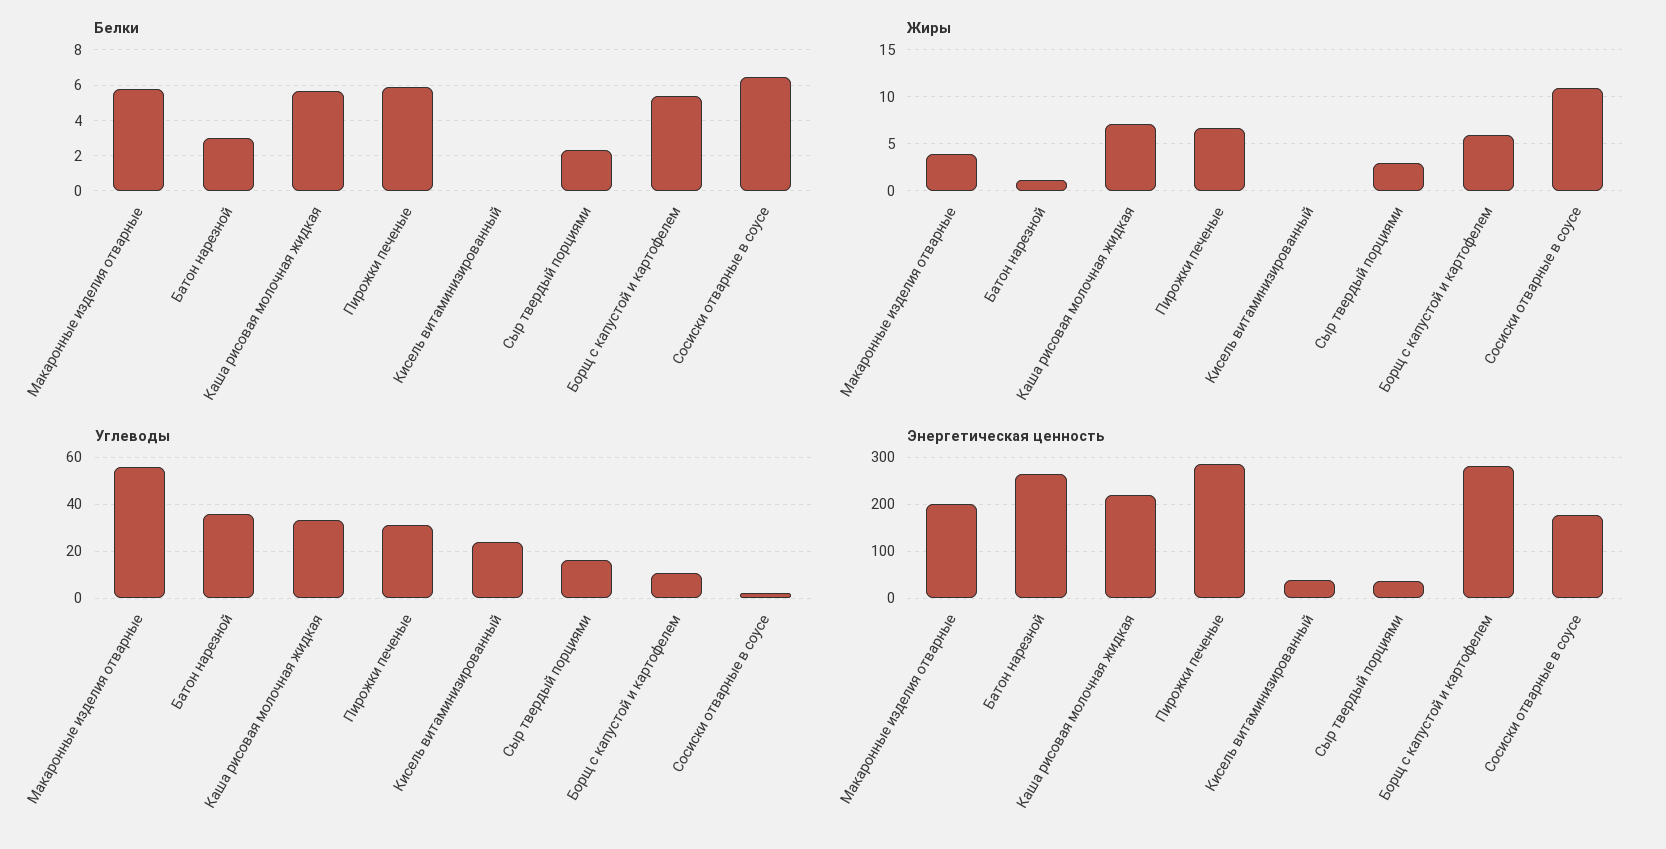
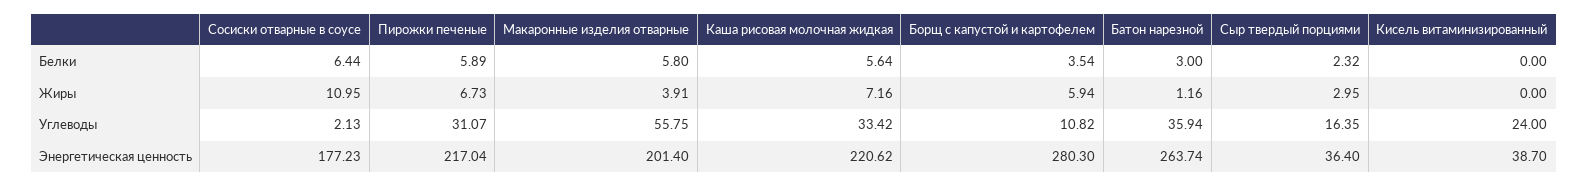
  {
    "Белки": {
      "Макаронные изделия отварные": 5.8,
      "Батон нарезной": 3,
      "Каша рисовая молочная жидкая": 5.64,
      "Пирожки печеные": 5.89,
      "Кисель витаминизированный": 0,
      "Сыр твердый порциями": 2.32,
-     "Борщ с капустой и картофелем": 5.5,
+     "Борщ с капустой и картофелем": 3.54,
      "Сосиски отварные в соусе": 6.44
    },
    "Жиры": {
      "Макаронные изделия отварные": 3.91,
      "Батон нарезной": 1.16,
      "Каша рисовая молочная жидкая": 7.16,
      "Пирожки печеные": 6.73,
      "Кисель витаминизированный": 0,
      "Сыр твердый порциями": 2.95,
      "Борщ с капустой и картофелем": 5.94,
      "Сосиски отварные в соусе": 10.95
    },
    "Углеводы": {
      "Макаронные изделия отварные": 55.75,
      "Батон нарезной": 35.94,
      "Каша рисовая молочная жидкая": 33.42,
      "Пирожки печеные": 31.07,
      "Кисель витаминизированный": 24,
      "Сыр твердый порциями": 16.35,
      "Борщ с капустой и картофелем": 10.82,
      "Сосиски отварные в соусе": 2.13
    },
    "Энергетическая ценность": {
      "Макаронные изделия отварные": 201.4,
      "Батон нарезной": 263.74,
      "Каша рисовая молочная жидкая": 220.62,
-     "Пирожки печеные": 280,
+     "Пирожки печеные": 217.04,
      "Кисель витаминизированный": 38.7,
      "Сыр твердый порциями": 36.4,
      "Борщ с капустой и картофелем": 280.3,
      "Сосиски отварные в соусе": 177.23
    }
  }

